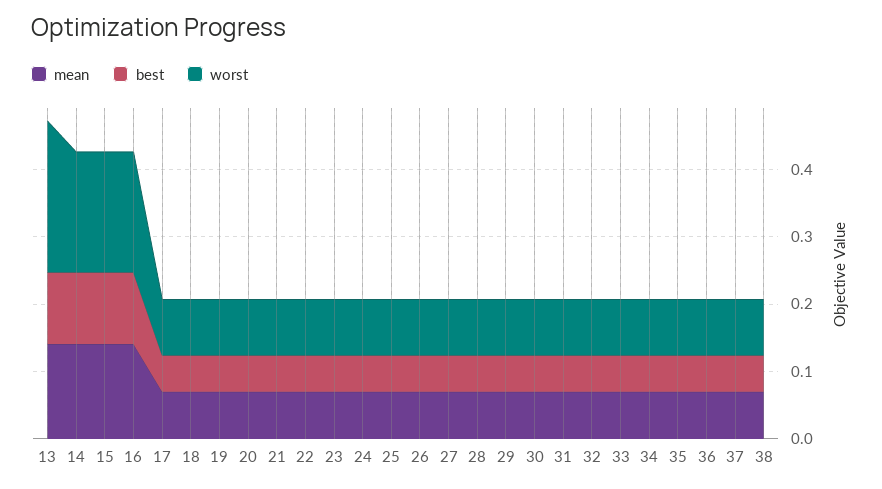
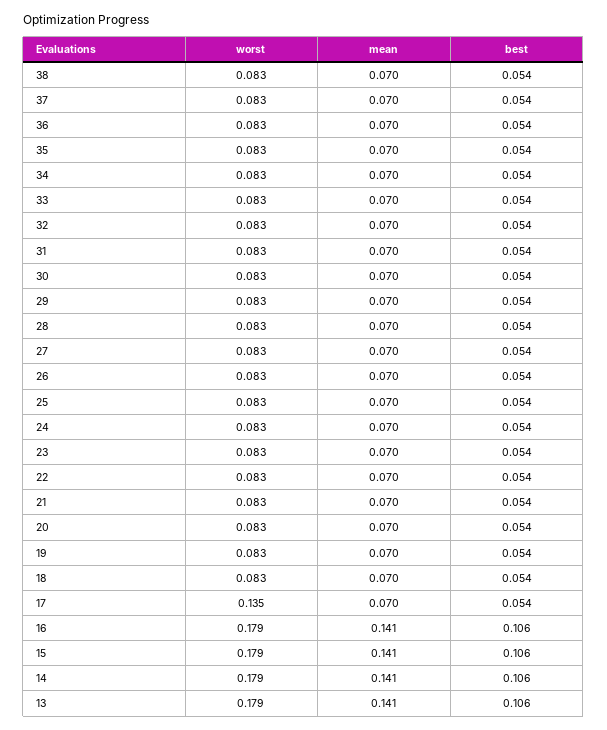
  {
    "mean": {
      "13": 0.141,
      "14": 0.141,
      "15": 0.141,
      "16": 0.141,
      "17": 0.07,
      "18": 0.07,
      "19": 0.07,
      "20": 0.07,
      "21": 0.07,
      "22": 0.07,
      "23": 0.07,
      "24": 0.07,
      "25": 0.07,
      "26": 0.07,
      "27": 0.07,
      "28": 0.07,
      "29": 0.07,
      "30": 0.07,
      "31": 0.07,
      "32": 0.07,
      "33": 0.07,
      "34": 0.07,
      "35": 0.07,
      "36": 0.07,
      "37": 0.07,
      "38": 0.07
    },
    "best": {
      "13": 0.106,
      "14": 0.106,
      "15": 0.106,
      "16": 0.106,
      "17": 0.054,
      "18": 0.054,
      "19": 0.054,
      "20": 0.054,
      "21": 0.054,
      "22": 0.054,
      "23": 0.054,
      "24": 0.054,
      "25": 0.054,
      "26": 0.054,
      "27": 0.054,
      "28": 0.054,
      "29": 0.054,
      "30": 0.054,
      "31": 0.054,
      "32": 0.054,
      "33": 0.054,
      "34": 0.054,
      "35": 0.054,
      "36": 0.054,
      "37": 0.054,
      "38": 0.054
    },
    "worst": {
-     "13": 0.22,
+     "13": 0.179,
      "14": 0.179,
      "15": 0.179,
      "16": 0.179,
-     "17": 0.08,
+     "17": 0.135,
      "18": 0.083,
      "19": 0.083,
      "20": 0.083,
      "21": 0.083,
      "22": 0.083,
      "23": 0.083,
      "24": 0.083,
      "25": 0.083,
      "26": 0.083,
      "27": 0.083,
      "28": 0.083,
      "29": 0.083,
      "30": 0.083,
      "31": 0.083,
      "32": 0.083,
      "33": 0.083,
      "34": 0.083,
      "35": 0.083,
      "36": 0.083,
      "37": 0.083,
      "38": 0.083
    }
  }

